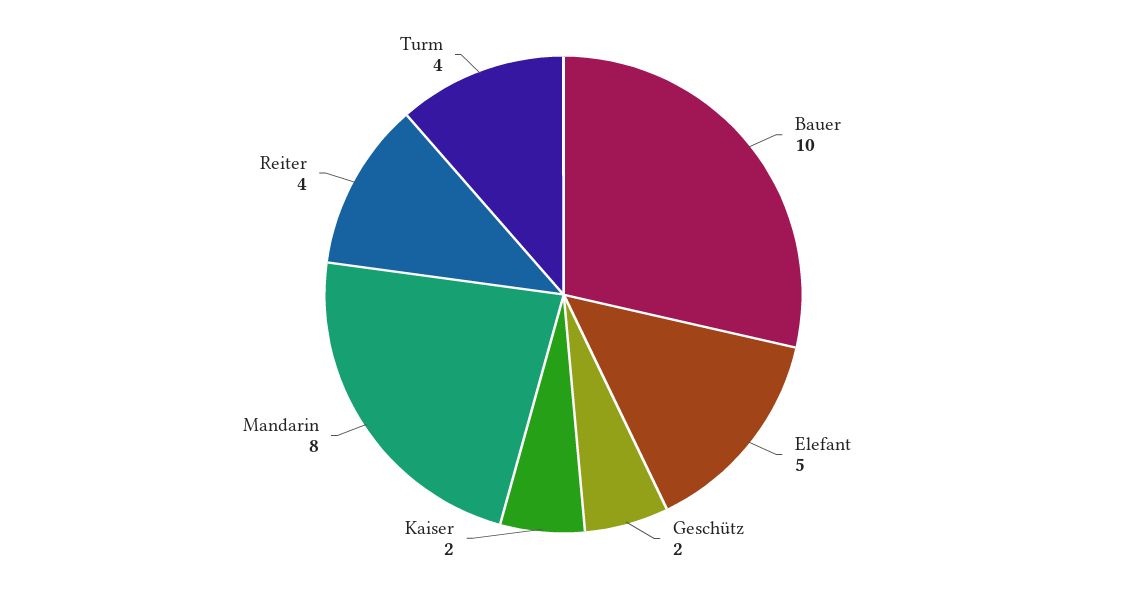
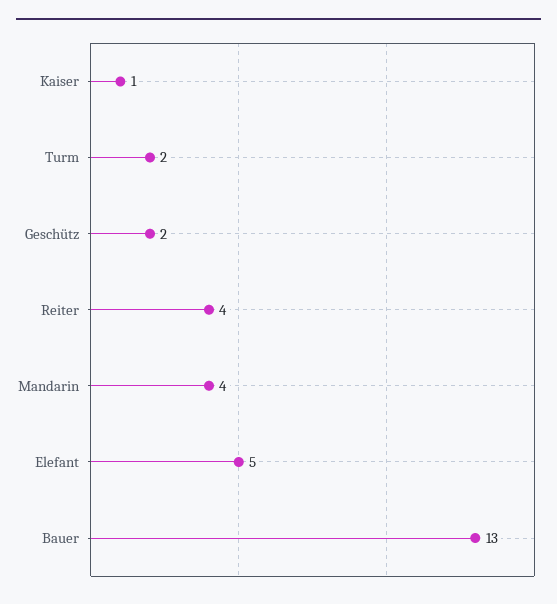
  {
-   "Bauer": 10,
+   "Bauer": 13,
    "Elefant": 5,
    "Geschütz": 2,
-   "Kaiser": 2,
+   "Kaiser": 1,
-   "Mandarin": 8,
+   "Mandarin": 4,
    "Reiter": 4,
-   "Turm": 4
+   "Turm": 2
  }

